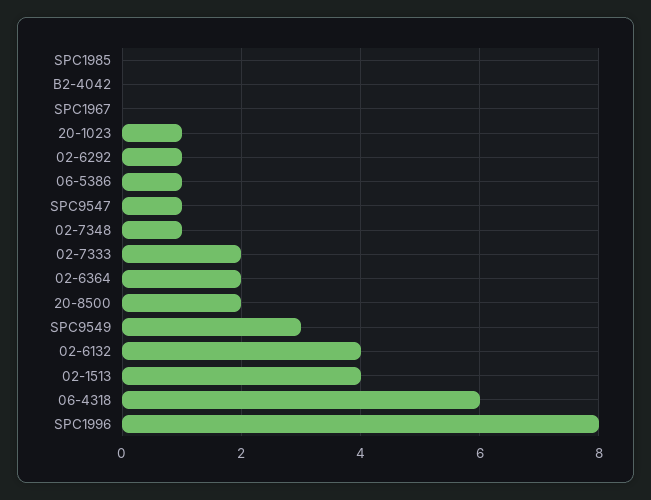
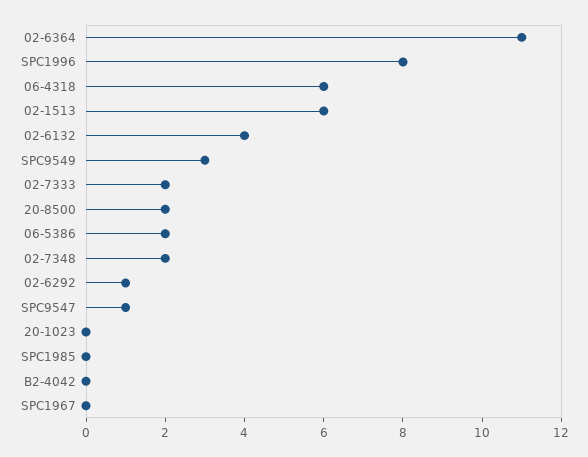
  {
    "SPC1985": 0,
    "B2-4042": 0,
    "SPC1967": 0,
-   "20-1023": 1,
+   "20-1023": 0,
    "02-6292": 1,
-   "06-5386": 1,
+   "06-5386": 2,
    "SPC9547": 1,
-   "02-7348": 1,
+   "02-7348": 2,
    "02-7333": 2,
-   "02-6364": 2,
+   "02-6364": 11,
    "20-8500": 2,
    "SPC9549": 3,
    "02-6132": 4,
-   "02-1513": 4,
+   "02-1513": 6,
    "06-4318": 6,
    "SPC1996": 8
  }

